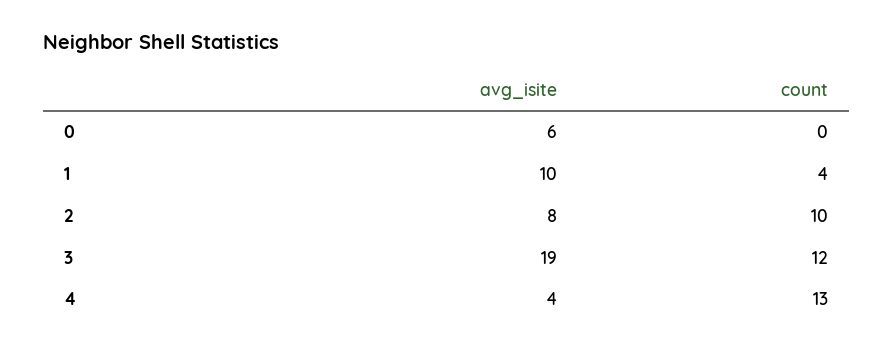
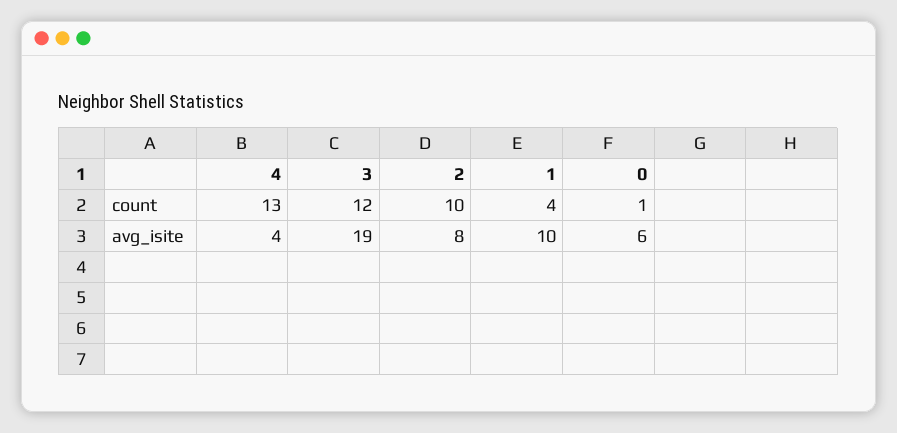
  {
    "avg_isite": {
      "0": 6,
      "1": 10,
      "2": 8,
      "3": 19,
      "4": 4
    },
    "count": {
-     "0": 0,
+     "0": 1,
      "1": 4,
      "2": 10,
      "3": 12,
      "4": 13
    }
  }

